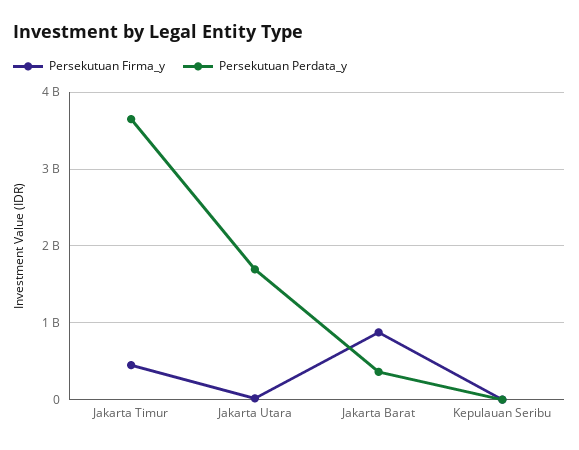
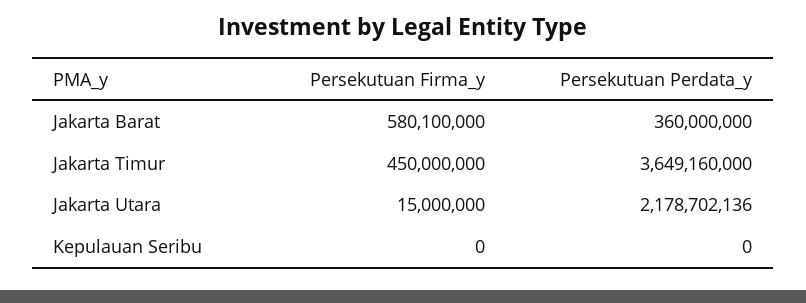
  {
    "Persekutuan Firma_y": {
      "Jakarta Timur": 450000000,
      "Jakarta Utara": 15000000,
-     "Jakarta Barat": 900000000,
+     "Jakarta Barat": 580100000,
      "Kepulauan Seribu": 0
    },
    "Persekutuan Perdata_y": {
      "Jakarta Timur": 3649160000,
-     "Jakarta Utara": 1700000000,
+     "Jakarta Utara": 2178702136,
      "Jakarta Barat": 360000000,
      "Kepulauan Seribu": 0
    }
  }

